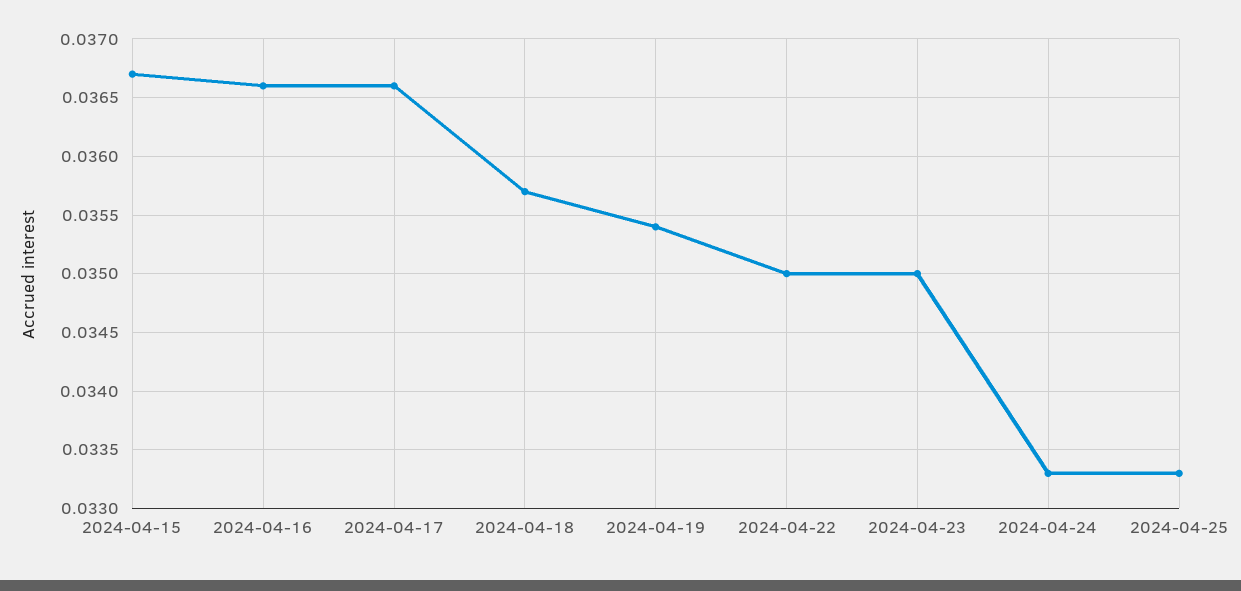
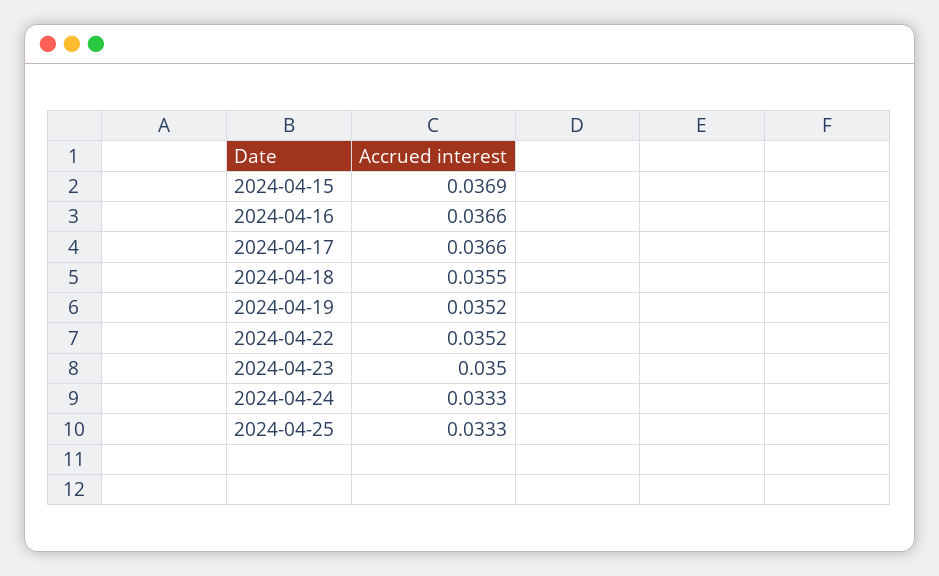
  {
-   "2024-04-15": 0.0367,
+   "2024-04-15": 0.0369,
    "2024-04-16": 0.0366,
    "2024-04-17": 0.0366,
-   "2024-04-18": 0.0357,
+   "2024-04-18": 0.0355,
-   "2024-04-19": 0.0354,
+   "2024-04-19": 0.0352,
-   "2024-04-22": 0.035,
+   "2024-04-22": 0.0352,
    "2024-04-23": 0.035,
    "2024-04-24": 0.0333,
    "2024-04-25": 0.0333
  }

